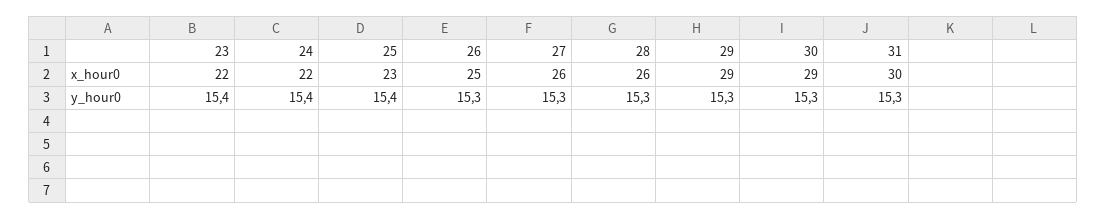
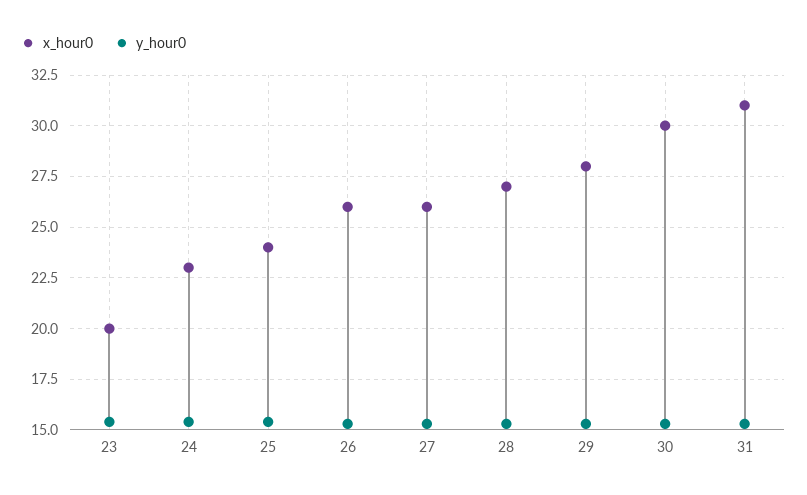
  {
    "x_hour0": {
-     "23": 22,
+     "23": 20,
-     "24": 22,
+     "24": 23,
-     "25": 23,
+     "25": 24,
-     "26": 25,
+     "26": 26,
      "27": 26,
-     "28": 26,
+     "28": 27,
-     "29": 29,
+     "29": 28,
-     "30": 29,
+     "30": 30,
-     "31": 30
+     "31": 31
    },
    "y_hour0": {
      "23": 15.4,
      "24": 15.4,
      "25": 15.4,
      "26": 15.3,
      "27": 15.3,
      "28": 15.3,
      "29": 15.3,
      "30": 15.3,
      "31": 15.3
    }
  }

